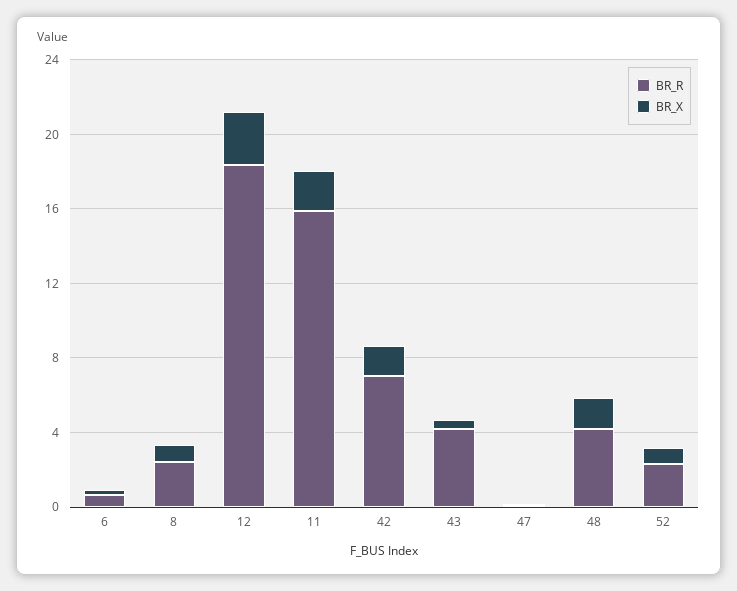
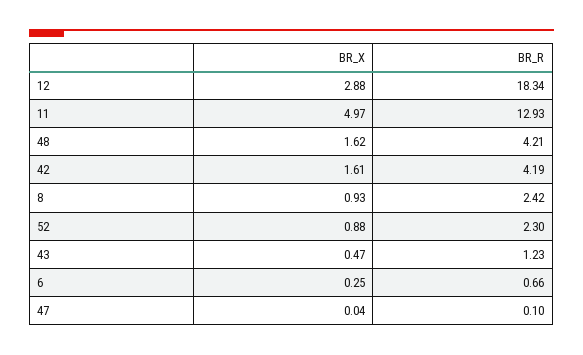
  {
    "BR_R": {
      "6": 0.66,
      "8": 2.42,
      "12": 18.34,
-     "11": 16,
+     "11": 12.93,
-     "42": 7,
+     "42": 4.19,
-     "43": 4,
+     "43": 1.23,
      "47": 0.1,
      "48": 4.21,
      "52": 2.3
    },
    "BR_X": {
      "6": 0.25,
      "8": 0.93,
      "12": 2.88,
-     "11": 2,
+     "11": 4.97,
      "42": 1.61,
      "43": 0.47,
      "47": 0.04,
      "48": 1.62,
      "52": 0.88
    }
  }

